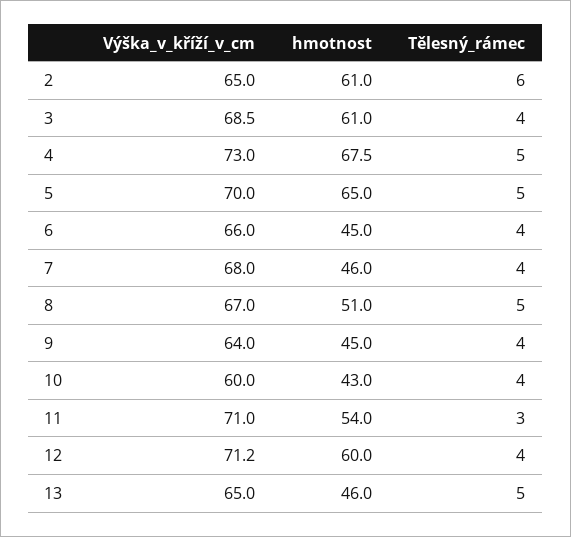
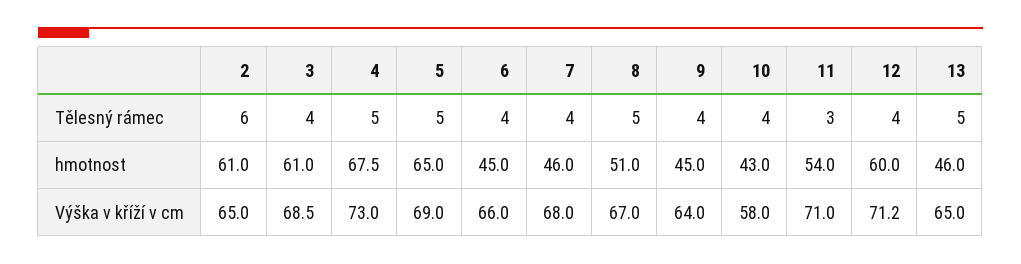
  {
    "Výška_v_kříží_v_cm": {
      "2": 65,
      "3": 68.5,
      "4": 73,
-     "5": 70,
+     "5": 69,
      "6": 66,
      "7": 68,
      "8": 67,
      "9": 64,
-     "10": 60,
+     "10": 58,
      "11": 71,
      "12": 71.2,
      "13": 65
    },
    "hmotnost": {
      "2": 61,
      "3": 61,
      "4": 67.5,
      "5": 65,
      "6": 45,
      "7": 46,
      "8": 51,
      "9": 45,
      "10": 43,
      "11": 54,
      "12": 60,
      "13": 46
    },
    "Tělesný_rámec": {
      "2": 6,
      "3": 4,
      "4": 5,
      "5": 5,
      "6": 4,
      "7": 4,
      "8": 5,
      "9": 4,
      "10": 4,
      "11": 3,
      "12": 4,
      "13": 5
    }
  }

